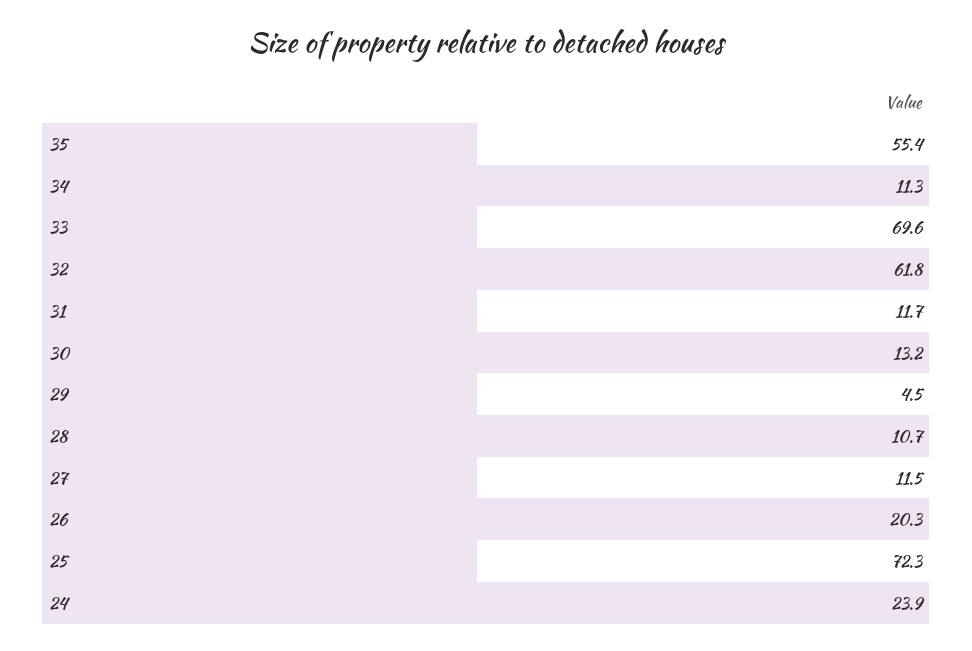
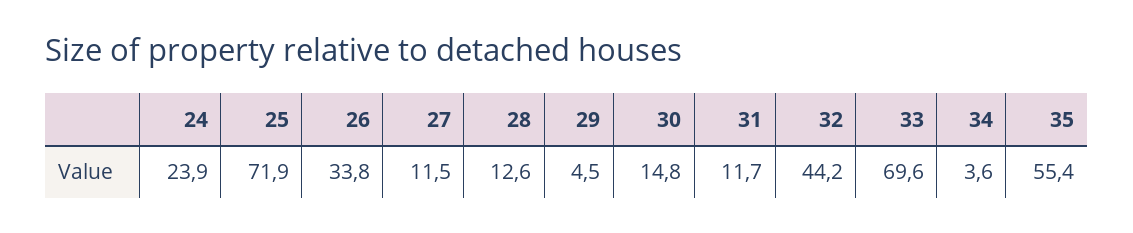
  {
    "35": 55.4,
-   "34": 11.3,
+   "34": 3.6,
    "33": 69.6,
-   "32": 61.8,
+   "32": 44.2,
    "31": 11.7,
-   "30": 13.2,
+   "30": 14.8,
    "29": 4.5,
-   "28": 10.7,
+   "28": 12.6,
    "27": 11.5,
-   "26": 20.3,
+   "26": 33.8,
-   "25": 72.3,
+   "25": 71.9,
    "24": 23.9
  }

